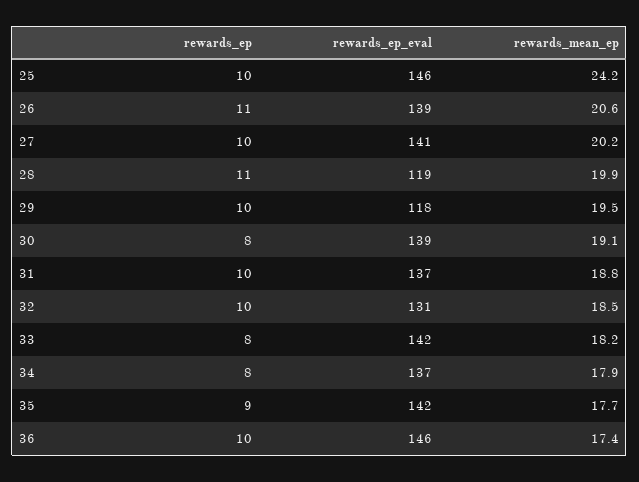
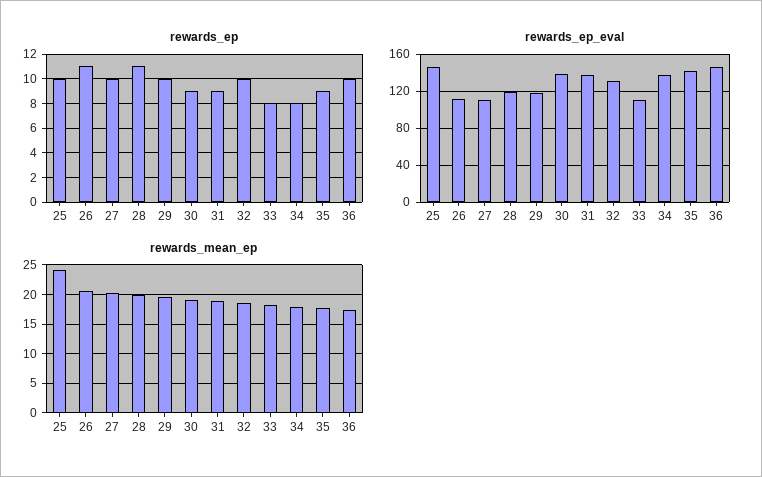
  {
    "rewards_ep": {
      "25": 10,
      "26": 11,
      "27": 10,
      "28": 11,
      "29": 10,
-     "30": 8,
+     "30": 9,
-     "31": 10,
+     "31": 9,
      "32": 10,
      "33": 8,
      "34": 8,
      "35": 9,
      "36": 10
    },
    "rewards_ep_eval": {
      "25": 146,
-     "26": 139,
+     "26": 110,
-     "27": 141,
+     "27": 110,
      "28": 119,
      "29": 118,
      "30": 139,
      "31": 137,
      "32": 131,
-     "33": 142,
+     "33": 110,
      "34": 137,
      "35": 142,
      "36": 146
    },
    "rewards_mean_ep": {
      "25": 24.2,
      "26": 20.6,
      "27": 20.2,
      "28": 19.9,
      "29": 19.5,
      "30": 19.1,
      "31": 18.8,
      "32": 18.5,
      "33": 18.2,
      "34": 17.9,
      "35": 17.7,
      "36": 17.4
    }
  }

